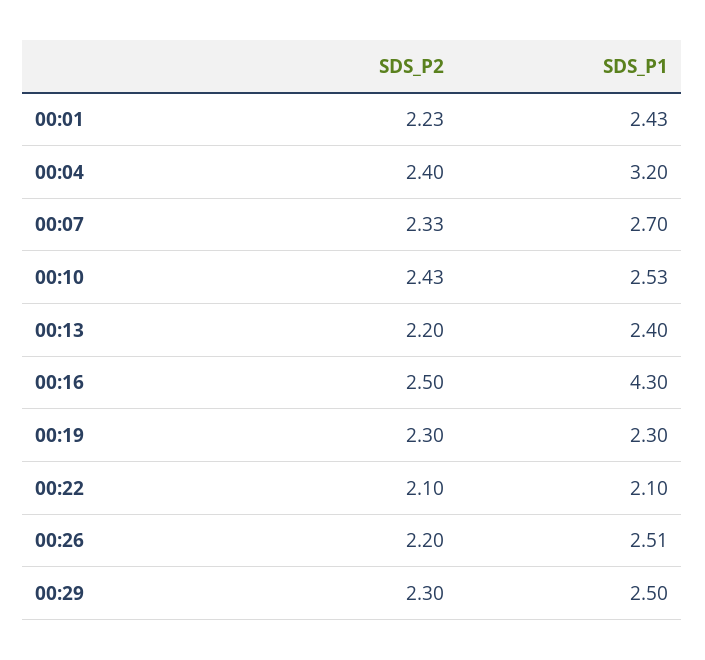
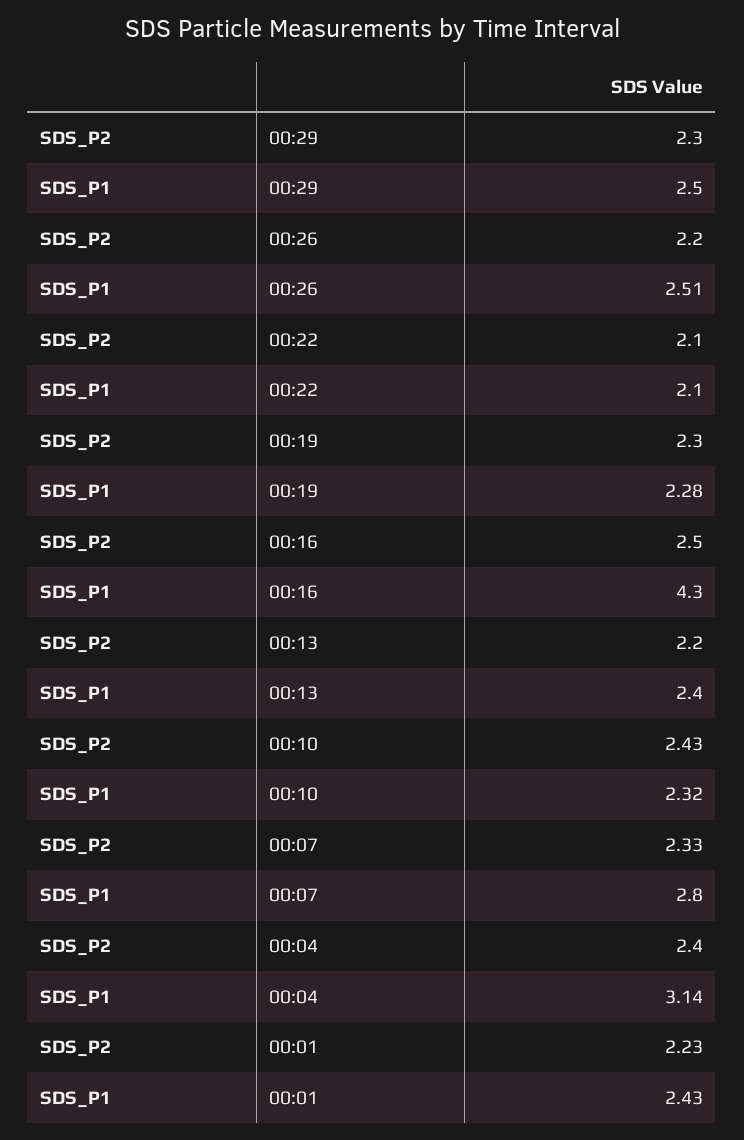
  {
    "SDS_P2": {
      "00:01": 2.23,
      "00:04": 2.4,
      "00:07": 2.33,
      "00:10": 2.43,
      "00:13": 2.2,
      "00:16": 2.5,
      "00:19": 2.3,
      "00:22": 2.1,
      "00:26": 2.2,
      "00:29": 2.3
    },
    "SDS_P1": {
      "00:01": 2.43,
-     "00:04": 3.2,
+     "00:04": 3.14,
-     "00:07": 2.7,
+     "00:07": 2.8,
-     "00:10": 2.53,
+     "00:10": 2.32,
      "00:13": 2.4,
      "00:16": 4.3,
-     "00:19": 2.3,
+     "00:19": 2.28,
      "00:22": 2.1,
      "00:26": 2.51,
      "00:29": 2.5
    }
  }

